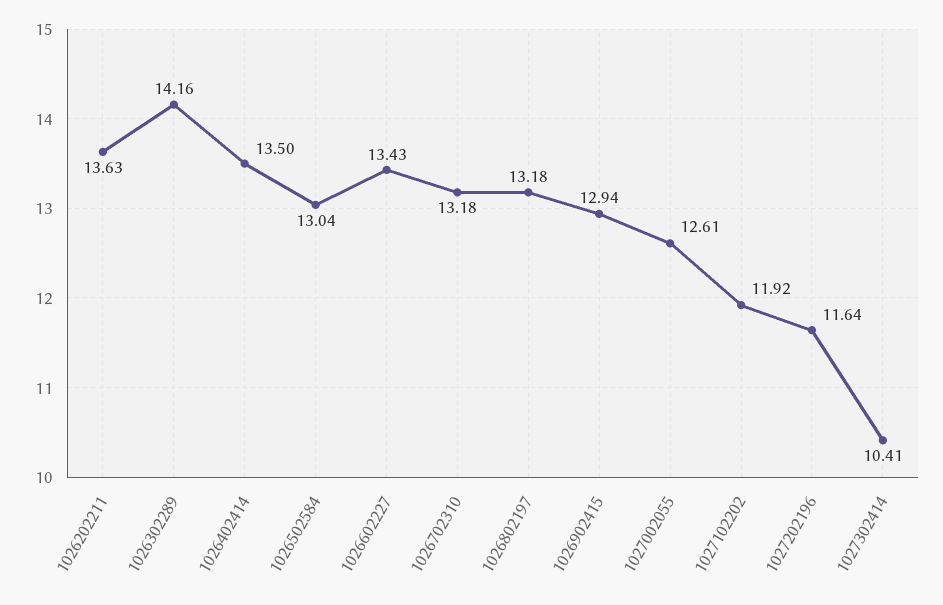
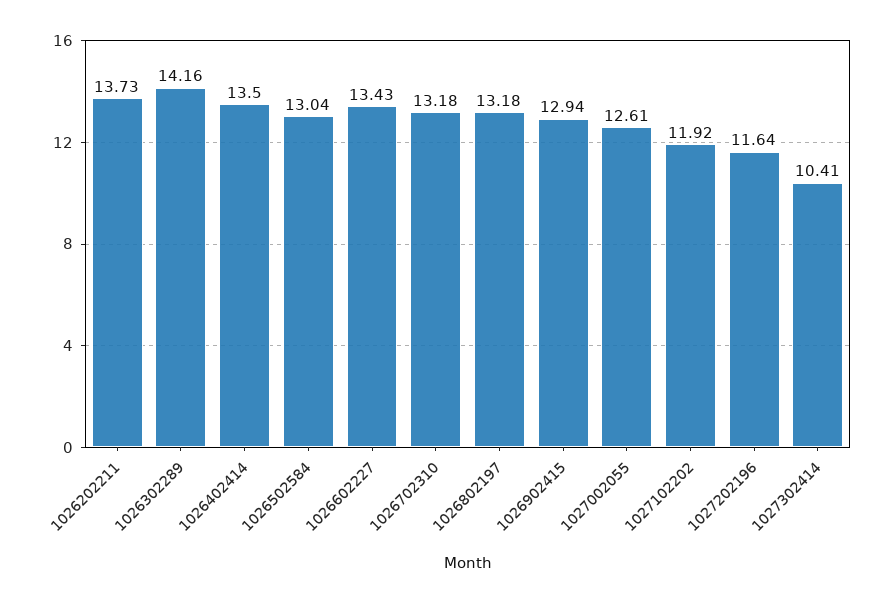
  {
-   "1026202211": 13.63,
+   "1026202211": 13.73,
    "1026302289": 14.16,
    "1026402414": 13.5,
    "1026502584": 13.04,
    "1026602227": 13.43,
    "1026702310": 13.18,
    "1026802197": 13.18,
    "1026902415": 12.94,
    "1027002055": 12.61,
    "1027102202": 11.92,
    "1027202196": 11.64,
    "1027302414": 10.41
  }

